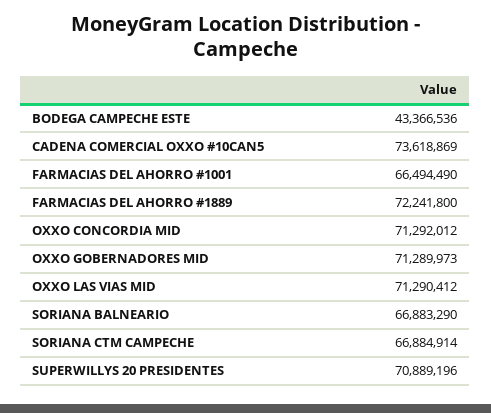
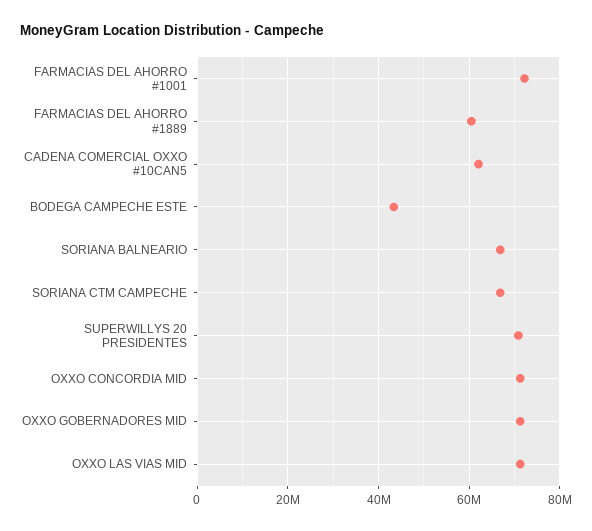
  {
    "BODEGA CAMPECHE ESTE": 43366536,
-   "CADENA COMERCIAL OXXO #10CAN5": 73618869,
+   "CADENA COMERCIAL OXXO #10CAN5": 62000000,
-   "FARMACIAS DEL AHORRO #1001": 66494490,
+   "FARMACIAS DEL AHORRO #1001": 72000000,
-   "FARMACIAS DEL AHORRO #1889": 72241800,
+   "FARMACIAS DEL AHORRO #1889": 60000000,
    "OXXO CONCORDIA MID": 71292012,
    "OXXO GOBERNADORES MID": 71289973,
    "OXXO LAS VIAS MID": 71290412,
    "SORIANA BALNEARIO": 66883290,
    "SORIANA CTM CAMPECHE": 66884914,
    "SUPERWILLYS 20 PRESIDENTES": 70889196
  }

